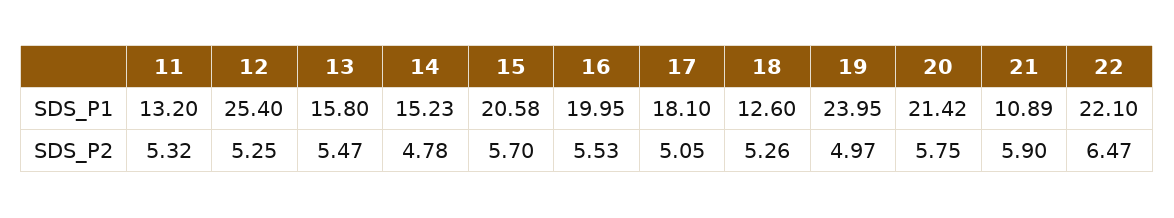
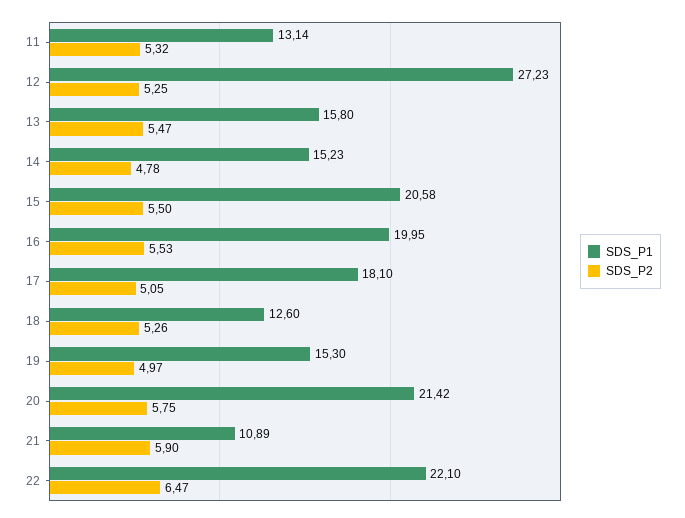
  {
    "SDS_P1": {
-     "11": 13.2,
+     "11": 13.14,
-     "12": 25.4,
+     "12": 27.23,
      "13": 15.8,
      "14": 15.23,
      "15": 20.58,
      "16": 19.95,
      "17": 18.1,
      "18": 12.6,
-     "19": 23.95,
+     "19": 15.3,
      "20": 21.42,
      "21": 10.89,
      "22": 22.1
    },
    "SDS_P2": {
      "11": 5.32,
      "12": 5.25,
      "13": 5.47,
      "14": 4.78,
-     "15": 5.7,
+     "15": 5.5,
      "16": 5.53,
      "17": 5.05,
      "18": 5.26,
      "19": 4.97,
      "20": 5.75,
      "21": 5.9,
      "22": 6.47
    }
  }

